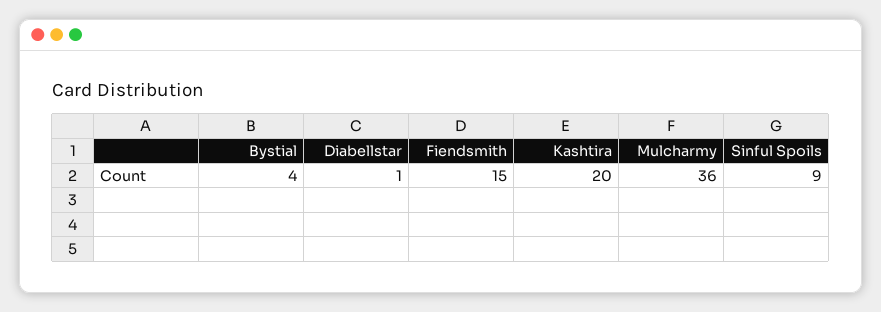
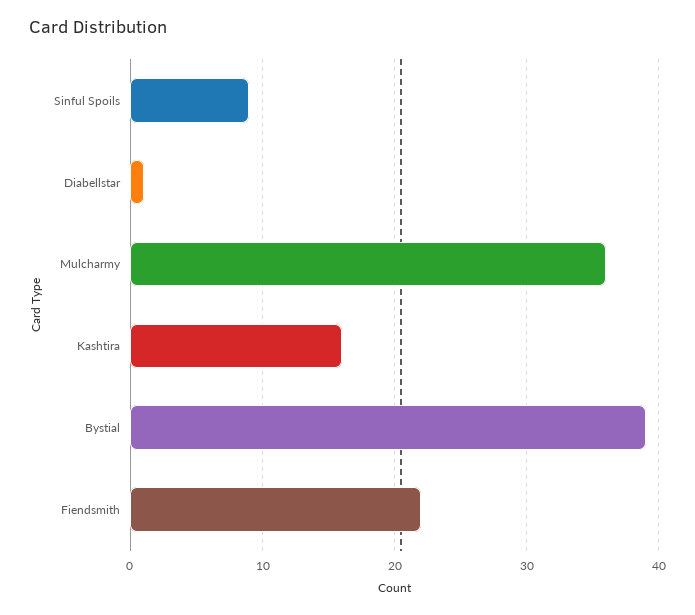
  {
-   "Bystial": 4,
+   "Bystial": 39,
    "Diabellstar": 1,
-   "Fiendsmith": 15,
+   "Fiendsmith": 22,
-   "Kashtira": 20,
+   "Kashtira": 16,
    "Mulcharmy": 36,
    "Sinful Spoils": 9
  }

